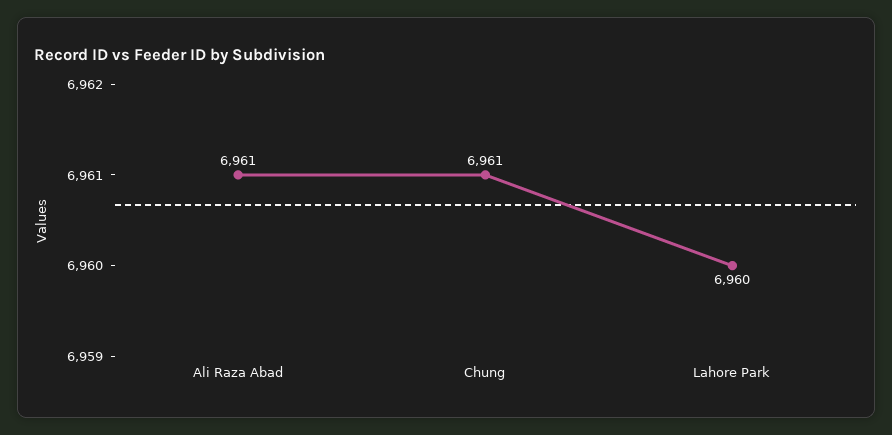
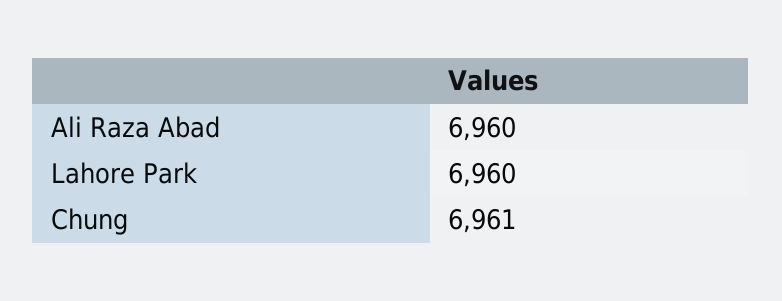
  {
-   "Ali Raza Abad": 6961,
+   "Ali Raza Abad": 6960,
    "Chung": 6961,
    "Lahore Park": 6960
  }

